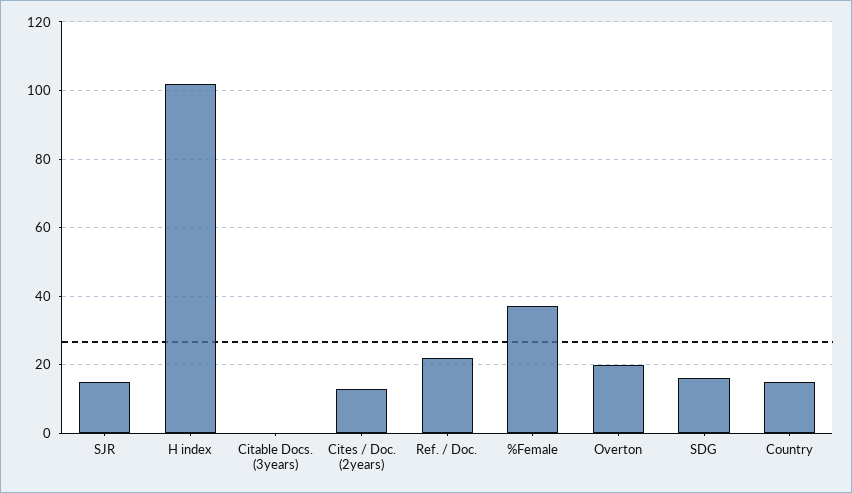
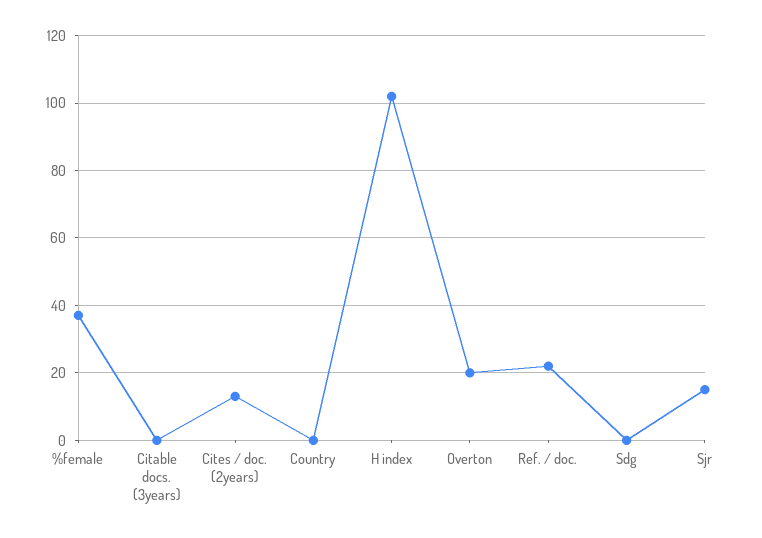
  {
    "SJR": 15,
    "H index": 100,
    "Citable Docs. (3years)": 0,
    "Cites / Doc. (2years)": 15,
    "Ref. / Doc.": 20,
    "%Female": 35,
    "Overton": 20,
-   "SDG": 15,
+   "SDG": 0,
-   "Country": 15
+   "Country": 0
  }

